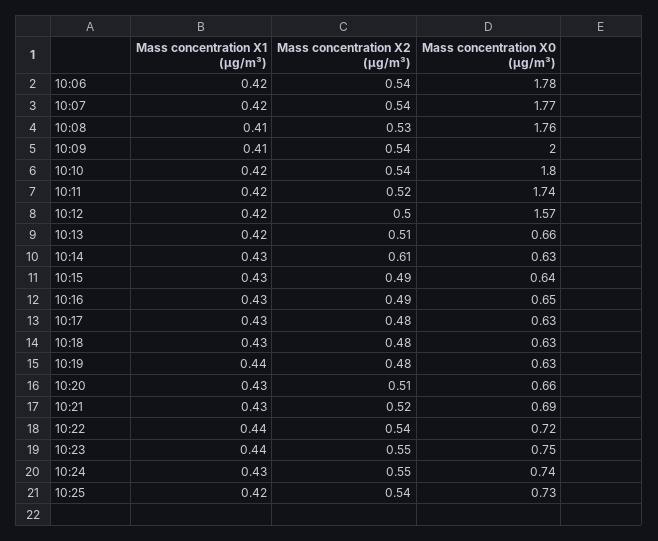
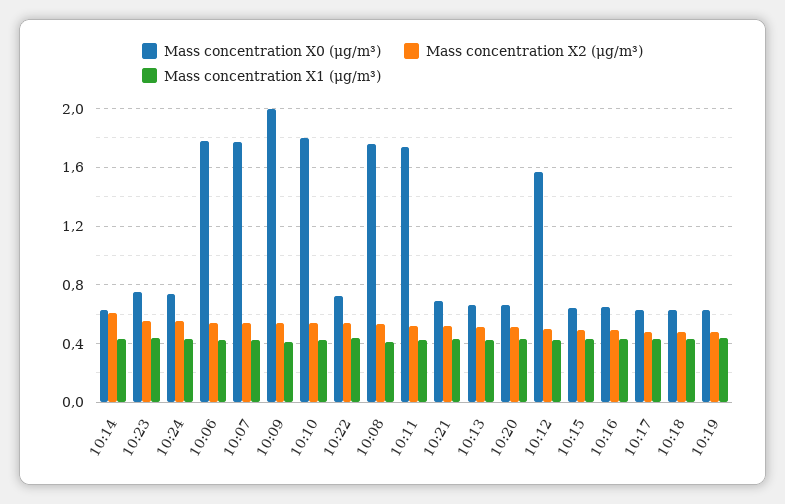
  {
    "Mass concentration X1 (μg/m³)": {
      "10:06": 0.42,
      "10:07": 0.42,
      "10:08": 0.41,
      "10:09": 0.41,
      "10:10": 0.42,
      "10:11": 0.42,
      "10:12": 0.42,
      "10:13": 0.42,
      "10:14": 0.43,
      "10:15": 0.43,
      "10:16": 0.43,
      "10:17": 0.43,
      "10:18": 0.43,
      "10:19": 0.44,
      "10:20": 0.43,
      "10:21": 0.43,
      "10:22": 0.44,
      "10:23": 0.44,
-     "10:24": 0.43,
+     "10:24": 0.43
-     "10:25": 0.42
    },
    "Mass concentration X2 (μg/m³)": {
      "10:06": 0.54,
      "10:07": 0.54,
      "10:08": 0.53,
      "10:09": 0.54,
      "10:10": 0.54,
      "10:11": 0.52,
      "10:12": 0.5,
      "10:13": 0.51,
      "10:14": 0.61,
      "10:15": 0.49,
      "10:16": 0.49,
      "10:17": 0.48,
      "10:18": 0.48,
      "10:19": 0.48,
      "10:20": 0.51,
      "10:21": 0.52,
      "10:22": 0.54,
      "10:23": 0.55,
-     "10:24": 0.55,
+     "10:24": 0.55
-     "10:25": 0.54
    },
    "Mass concentration X0 (μg/m³)": {
      "10:06": 1.78,
      "10:07": 1.77,
      "10:08": 1.76,
      "10:09": 2,
      "10:10": 1.8,
      "10:11": 1.74,
      "10:12": 1.57,
      "10:13": 0.66,
      "10:14": 0.63,
      "10:15": 0.64,
      "10:16": 0.65,
      "10:17": 0.63,
      "10:18": 0.63,
      "10:19": 0.63,
      "10:20": 0.66,
      "10:21": 0.69,
      "10:22": 0.72,
      "10:23": 0.75,
-     "10:24": 0.74,
+     "10:24": 0.74
-     "10:25": 0.73
    }
  }

